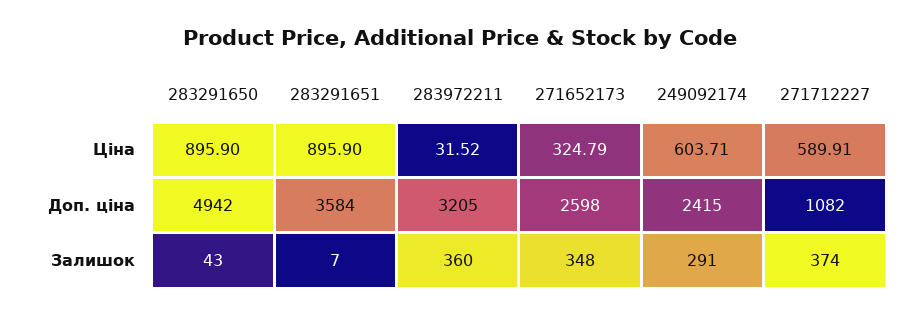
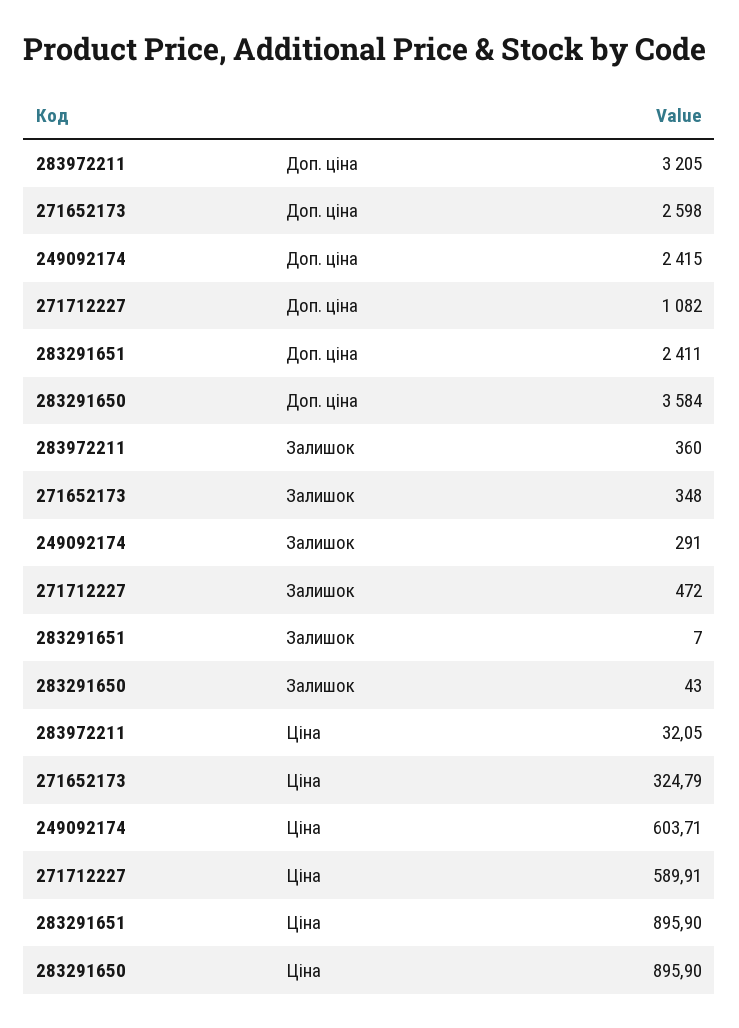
  {
    "283291650": {
      "Ціна": 895.9,
-     "Доп. ціна": 4942,
+     "Доп. ціна": 3584,
      "Залишок": 43
    },
    "283291651": {
      "Ціна": 895.9,
-     "Доп. ціна": 3584,
+     "Доп. ціна": 2411,
      "Залишок": 7
    },
    "283972211": {
-     "Ціна": 31.52,
+     "Ціна": 32.05,
      "Доп. ціна": 3205,
      "Залишок": 360
    },
    "271652173": {
      "Ціна": 324.79,
      "Доп. ціна": 2598,
      "Залишок": 348
    },
    "249092174": {
      "Ціна": 603.71,
      "Доп. ціна": 2415,
      "Залишок": 291
    },
    "271712227": {
      "Ціна": 589.91,
      "Доп. ціна": 1082,
-     "Залишок": 374
+     "Залишок": 472
    }
  }

